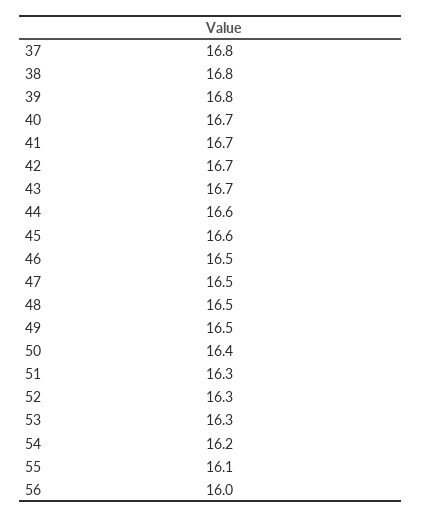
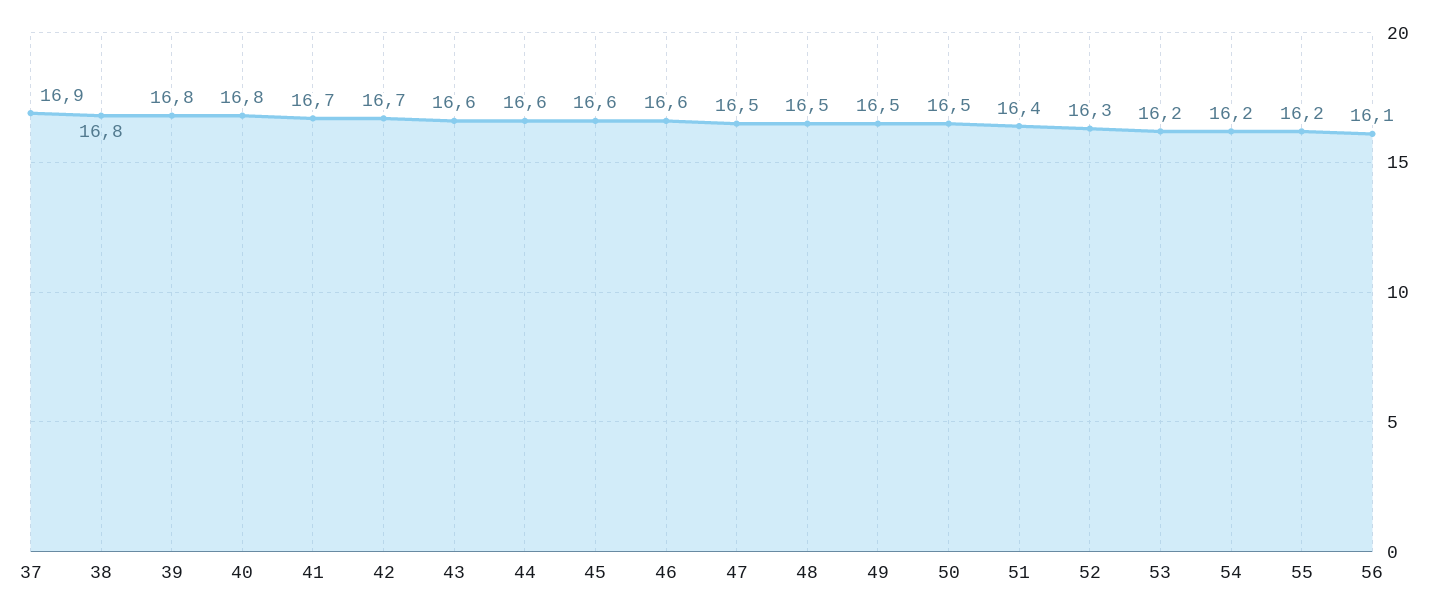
  {
-   "37": 16.8,
+   "37": 16.9,
    "38": 16.8,
    "39": 16.8,
-   "40": 16.7,
+   "40": 16.8,
    "41": 16.7,
    "42": 16.7,
-   "43": 16.7,
+   "43": 16.6,
    "44": 16.6,
    "45": 16.6,
-   "46": 16.5,
+   "46": 16.6,
    "47": 16.5,
    "48": 16.5,
    "49": 16.5,
-   "50": 16.4,
+   "50": 16.5,
-   "51": 16.3,
+   "51": 16.4,
    "52": 16.3,
-   "53": 16.3,
+   "53": 16.2,
    "54": 16.2,
-   "55": 16.1,
+   "55": 16.2,
-   "56": 16
+   "56": 16.1
  }

